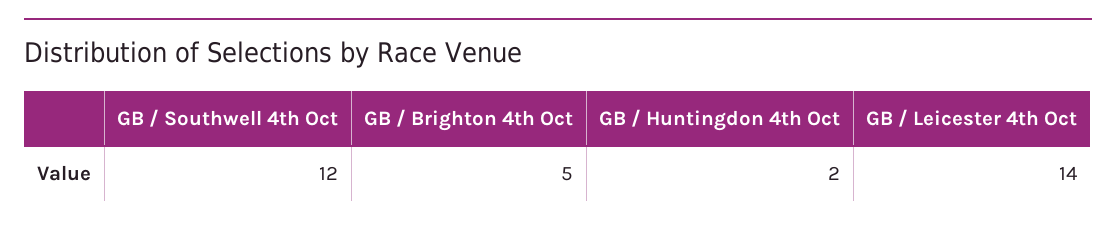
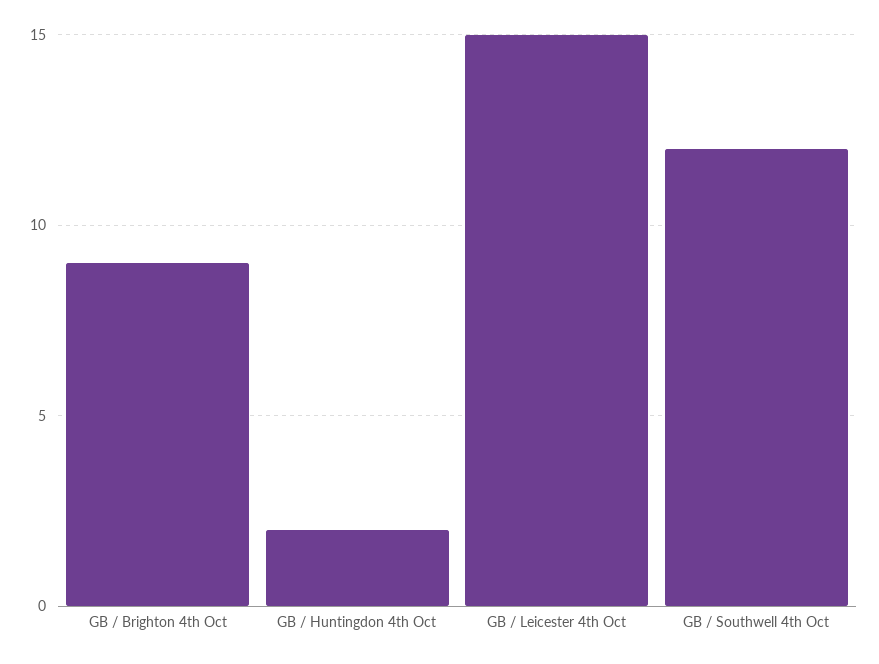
  {
    "GB / Southwell 4th Oct": 12,
-   "GB / Brighton 4th Oct": 5,
+   "GB / Brighton 4th Oct": 9,
    "GB / Huntingdon 4th Oct": 2,
-   "GB / Leicester 4th Oct": 14
+   "GB / Leicester 4th Oct": 15
  }

